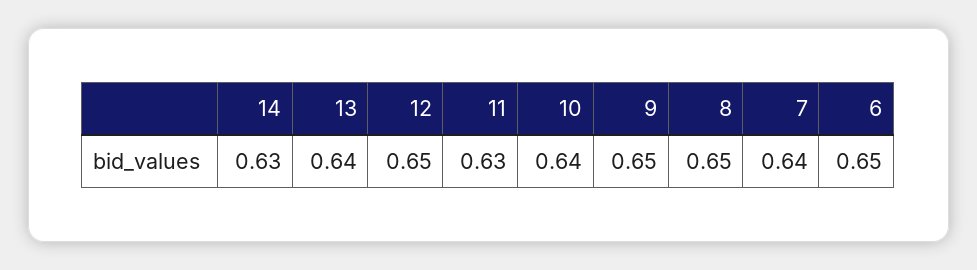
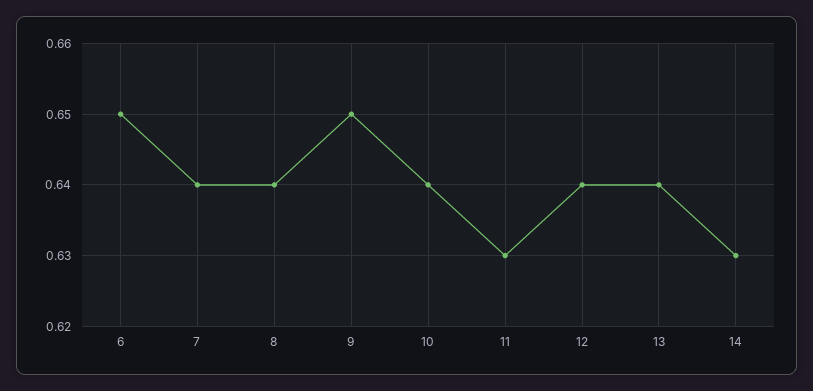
  {
    "14": 0.63,
    "13": 0.64,
-   "12": 0.65,
+   "12": 0.64,
    "11": 0.63,
    "10": 0.64,
    "9": 0.65,
-   "8": 0.65,
+   "8": 0.64,
    "7": 0.64,
    "6": 0.65
  }

